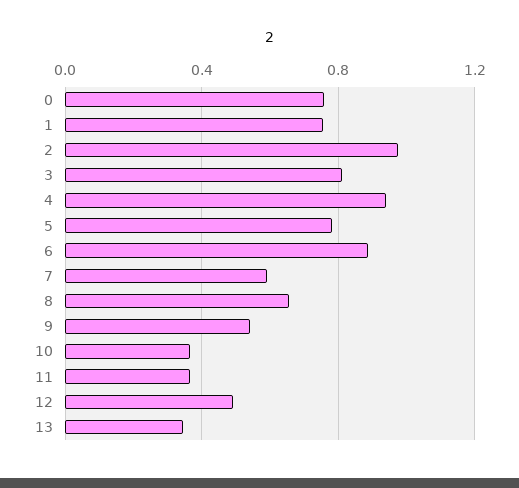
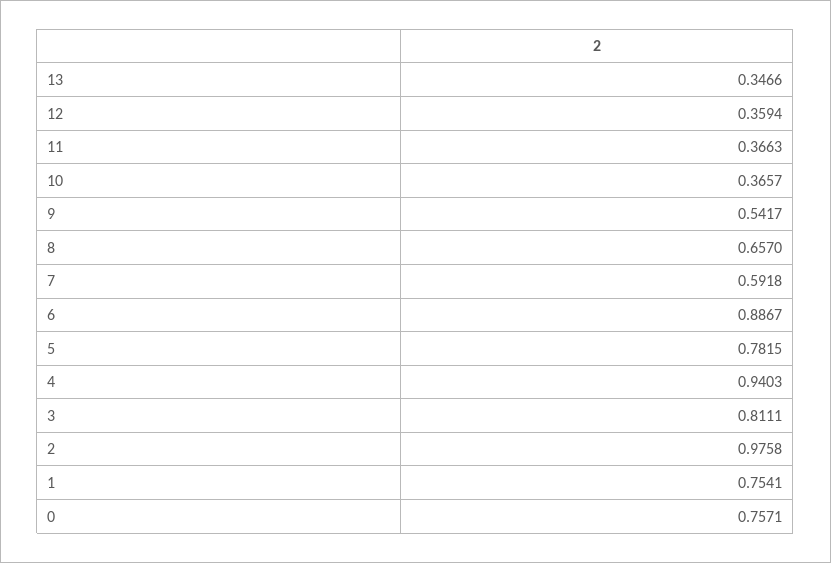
  {
    "0": 0.7571,
    "1": 0.7541,
    "2": 0.9758,
    "3": 0.8111,
    "4": 0.9403,
    "5": 0.7815,
    "6": 0.8867,
    "7": 0.5918,
    "8": 0.657,
    "9": 0.5417,
    "10": 0.3657,
    "11": 0.3663,
-   "12": 0.5,
+   "12": 0.3594,
    "13": 0.3466
  }

